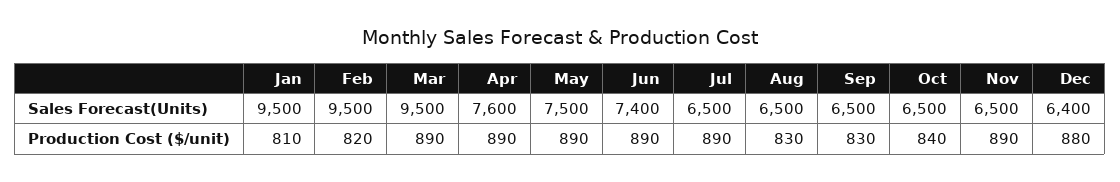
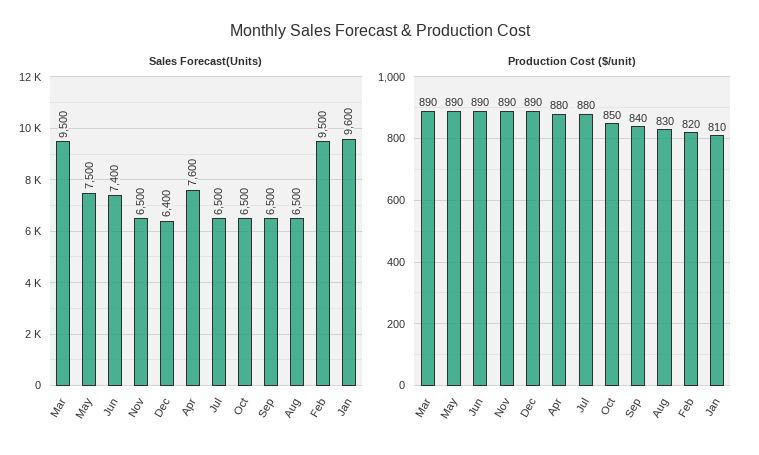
  {
    "Sales Forecast(Units)": {
-     "Jan": 9500,
+     "Jan": 9600,
      "Feb": 9500,
      "Mar": 9500,
      "Apr": 7600,
      "May": 7500,
      "Jun": 7400,
      "Jul": 6500,
      "Aug": 6500,
      "Sep": 6500,
      "Oct": 6500,
      "Nov": 6500,
      "Dec": 6400
    },
    "Production Cost ($/unit)": {
      "Jan": 810,
      "Feb": 820,
      "Mar": 890,
-     "Apr": 890,
+     "Apr": 880,
      "May": 890,
      "Jun": 890,
-     "Jul": 890,
+     "Jul": 880,
      "Aug": 830,
-     "Sep": 830,
+     "Sep": 840,
-     "Oct": 840,
+     "Oct": 850,
      "Nov": 890,
-     "Dec": 880
+     "Dec": 890
    }
  }

